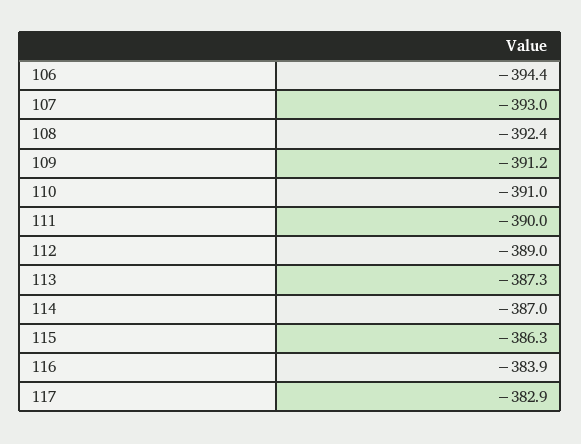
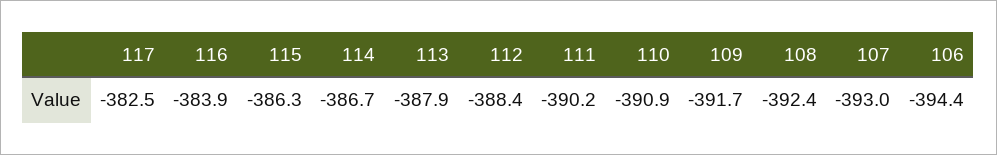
  {
    "106": -394.4,
    "107": -393,
    "108": -392.4,
-   "109": -391.2,
+   "109": -391.7,
-   "110": -391,
+   "110": -390.9,
-   "111": -390,
+   "111": -390.2,
-   "112": -389,
+   "112": -388.4,
-   "113": -387.3,
+   "113": -387.9,
-   "114": -387,
+   "114": -386.7,
    "115": -386.3,
    "116": -383.9,
-   "117": -382.9
+   "117": -382.5
  }

